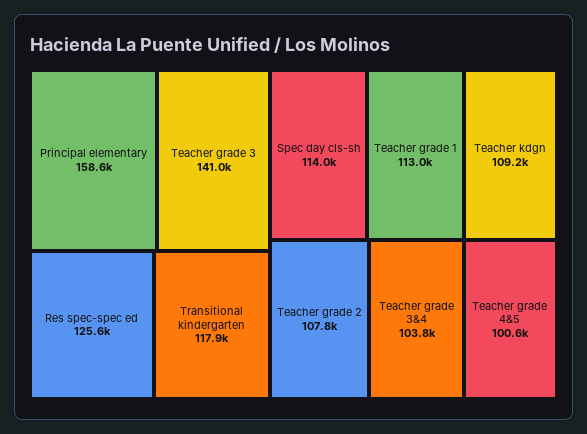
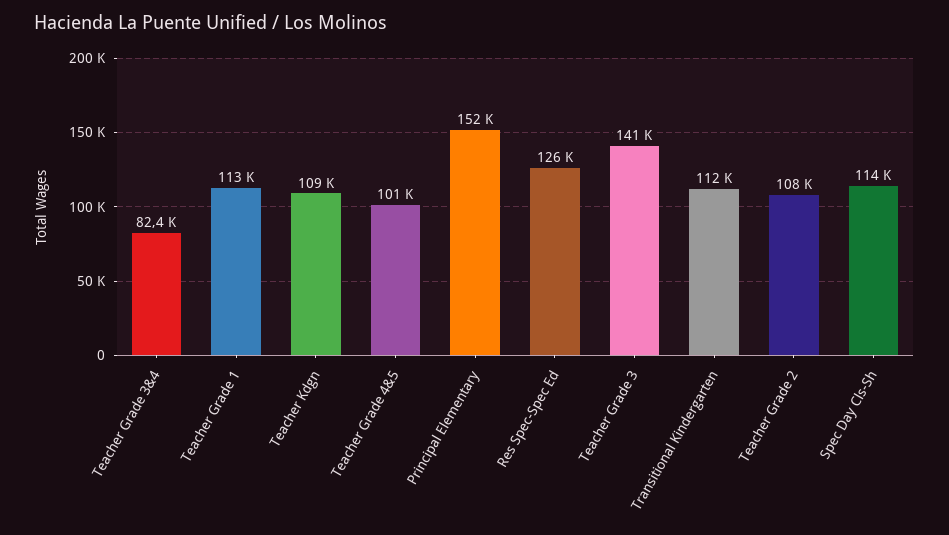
  {
-   "Principal elementary": 158600,
+   "Principal elementary": 152000,
    "Teacher grade 3": 141000,
    "Res spec-spec ed": 125600,
-   "Transitional kindergarten": 117900,
+   "Transitional kindergarten": 112000,
    "Spec day cls-sh": 114000,
    "Teacher grade 1": 113000,
    "Teacher kdgn": 109200,
    "Teacher grade 2": 107800,
-   "Teacher grade 3&4": 103800,
+   "Teacher grade 3&4": 82400,
    "Teacher grade 4&5": 100600
  }

